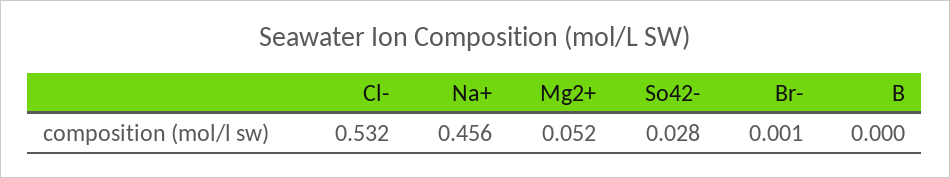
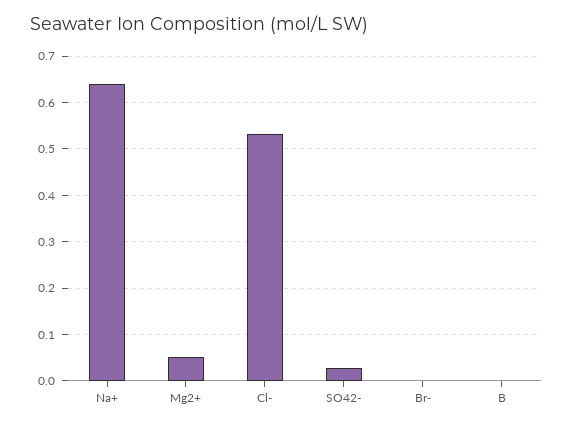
  {
    "Cl-": 0.532,
-   "Na+": 0.456,
+   "Na+": 0.64,
    "Mg2+": 0.052,
    "So42-": 0.028,
    "Br-": 0.001,
    "B": 0
  }

